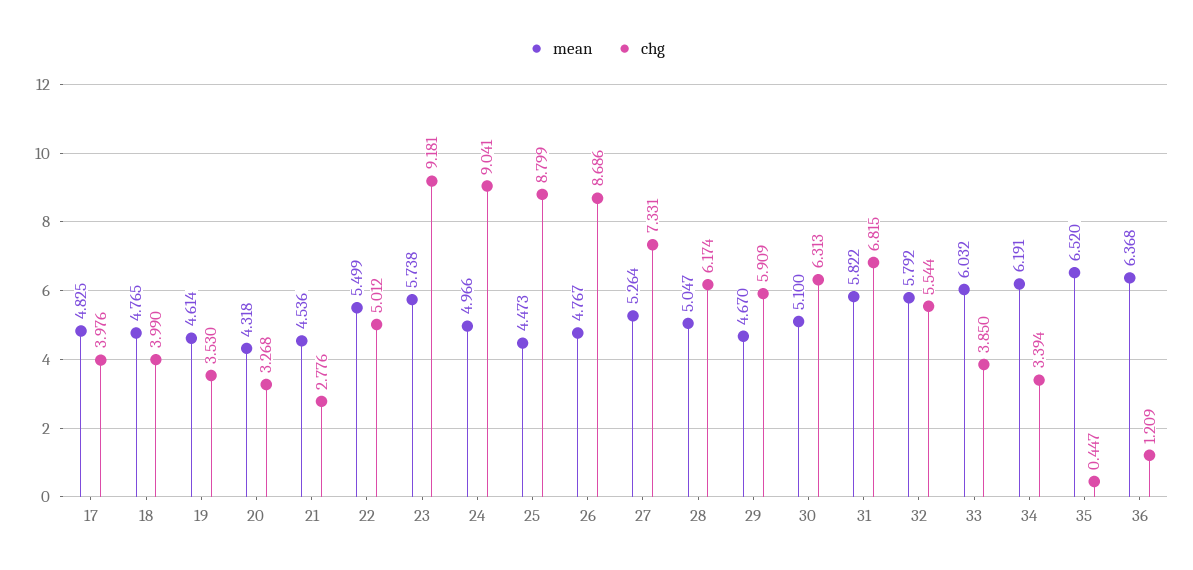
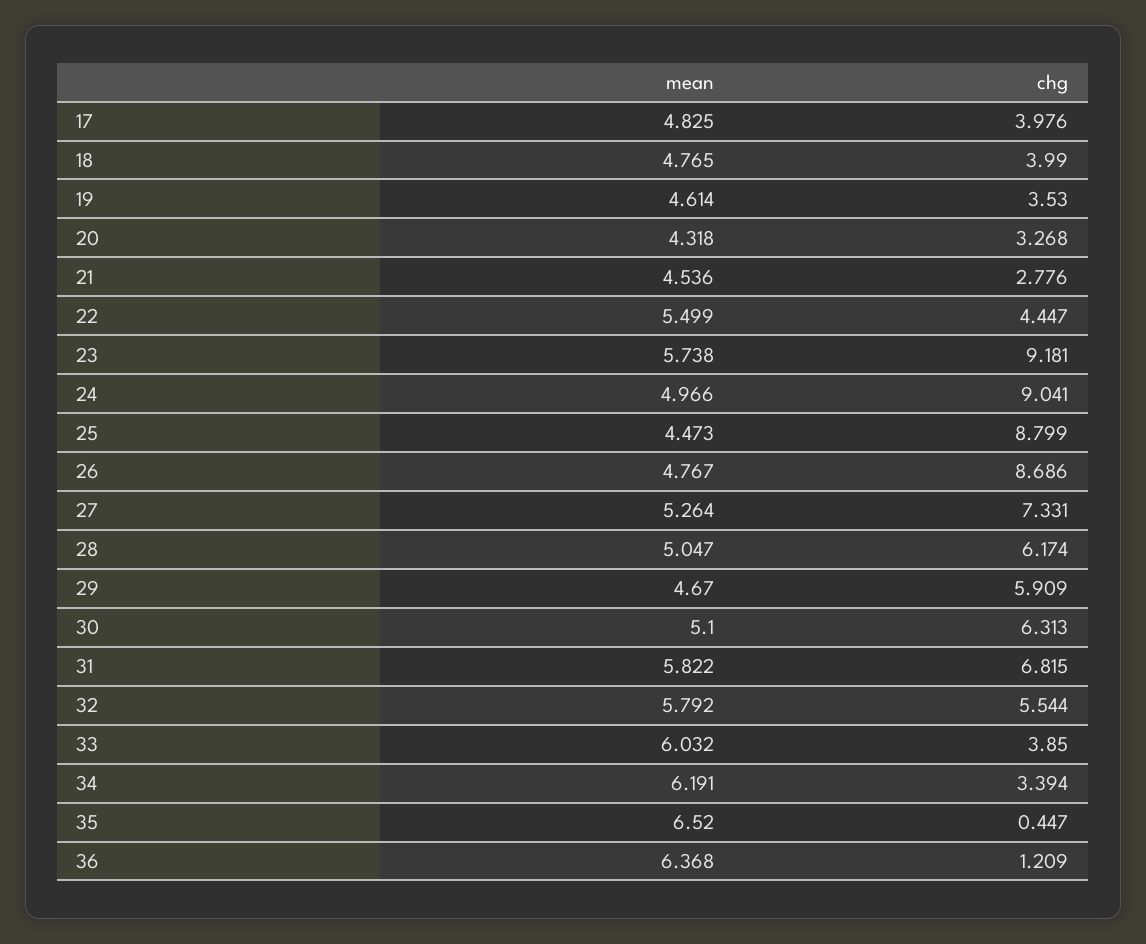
  {
    "mean": {
      "17": 4.825,
      "18": 4.765,
      "19": 4.614,
      "20": 4.318,
      "21": 4.536,
      "22": 5.499,
      "23": 5.738,
      "24": 4.966,
      "25": 4.473,
      "26": 4.767,
      "27": 5.264,
      "28": 5.047,
      "29": 4.67,
      "30": 5.1,
      "31": 5.822,
      "32": 5.792,
      "33": 6.032,
      "34": 6.191,
      "35": 6.52,
      "36": 6.368
    },
    "chg": {
      "17": 3.976,
      "18": 3.99,
      "19": 3.53,
      "20": 3.268,
      "21": 2.776,
-     "22": 5.012,
+     "22": 4.447,
      "23": 9.181,
      "24": 9.041,
      "25": 8.799,
      "26": 8.686,
      "27": 7.331,
      "28": 6.174,
      "29": 5.909,
      "30": 6.313,
      "31": 6.815,
      "32": 5.544,
      "33": 3.85,
      "34": 3.394,
      "35": 0.447,
      "36": 1.209
    }
  }

